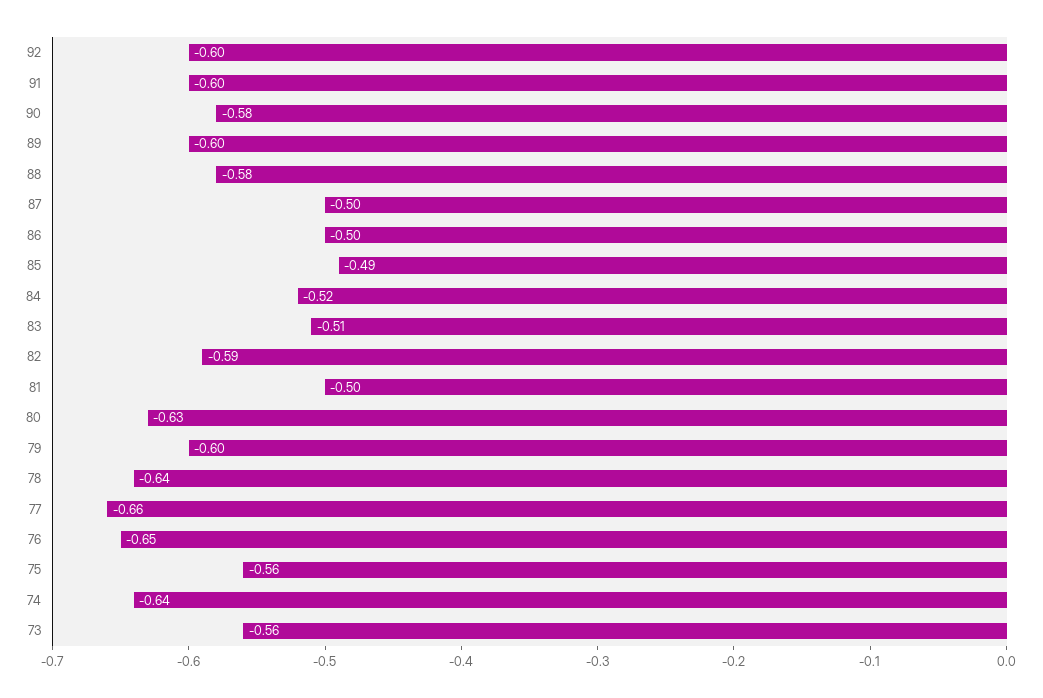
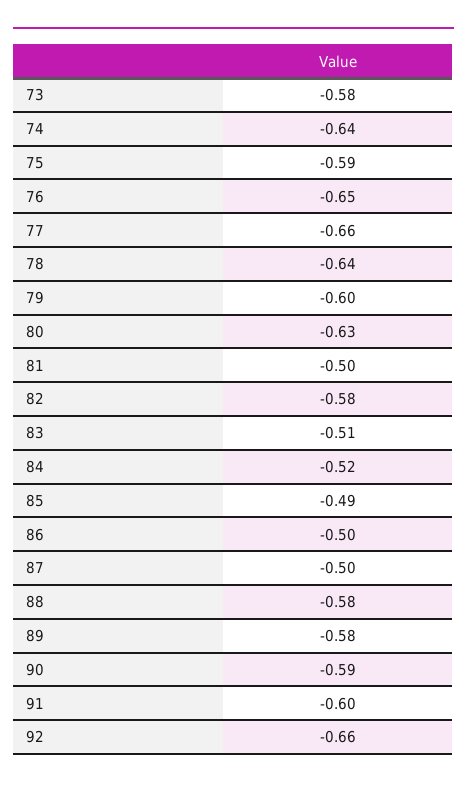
  {
-   "92": -0.6,
+   "92": -0.66,
    "91": -0.6,
-   "90": -0.58,
+   "90": -0.59,
-   "89": -0.6,
+   "89": -0.58,
    "88": -0.58,
    "87": -0.5,
    "86": -0.5,
    "85": -0.49,
    "84": -0.52,
    "83": -0.51,
-   "82": -0.59,
+   "82": -0.58,
    "81": -0.5,
    "80": -0.63,
    "79": -0.6,
    "78": -0.64,
    "77": -0.66,
    "76": -0.65,
-   "75": -0.56,
+   "75": -0.59,
    "74": -0.64,
-   "73": -0.56
+   "73": -0.58
  }

